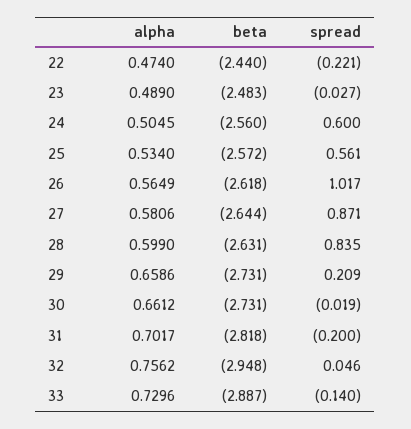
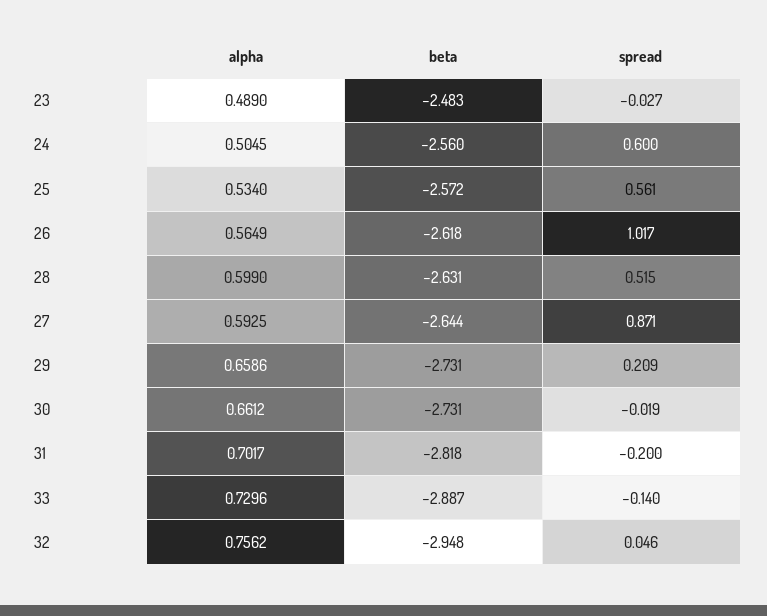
  {
    "alpha": {
-     "22": 0.474,
      "23": 0.489,
      "24": 0.5045,
      "25": 0.534,
      "26": 0.5649,
-     "27": 0.5806,
+     "27": 0.5925,
      "28": 0.599,
      "29": 0.6586,
      "30": 0.6612,
      "31": 0.7017,
      "32": 0.7562,
      "33": 0.7296
    },
    "beta": {
-     "22": -2.44,
      "23": -2.483,
      "24": -2.56,
      "25": -2.572,
      "26": -2.618,
      "27": -2.644,
      "28": -2.631,
      "29": -2.731,
      "30": -2.731,
      "31": -2.818,
      "32": -2.948,
      "33": -2.887
    },
    "spread": {
-     "22": -0.221,
      "23": -0.027,
      "24": 0.6,
      "25": 0.561,
      "26": 1.017,
      "27": 0.871,
-     "28": 0.835,
+     "28": 0.515,
      "29": 0.209,
      "30": -0.019,
      "31": -0.2,
      "32": 0.046,
      "33": -0.14
    }
  }

